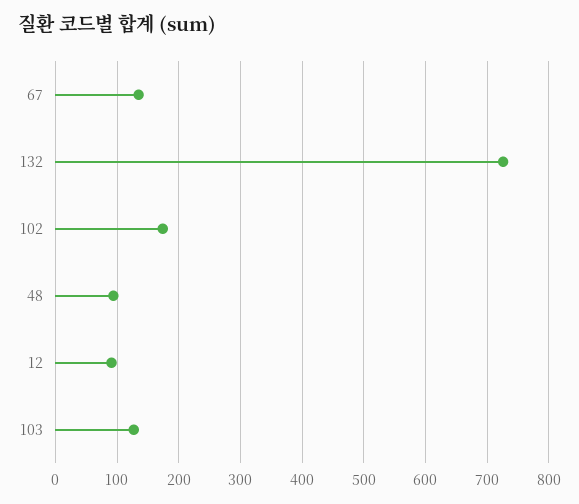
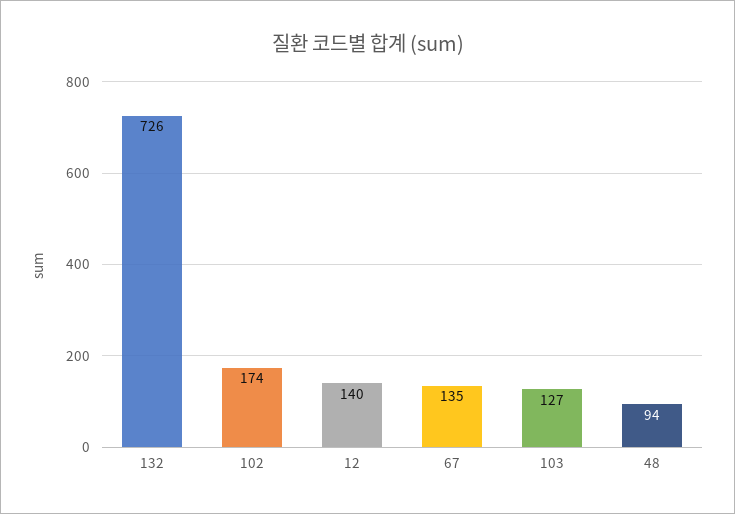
  {
    "67": 135,
    "132": 726,
    "102": 174,
    "48": 94,
-   "12": 90,
+   "12": 140,
    "103": 127
  }

